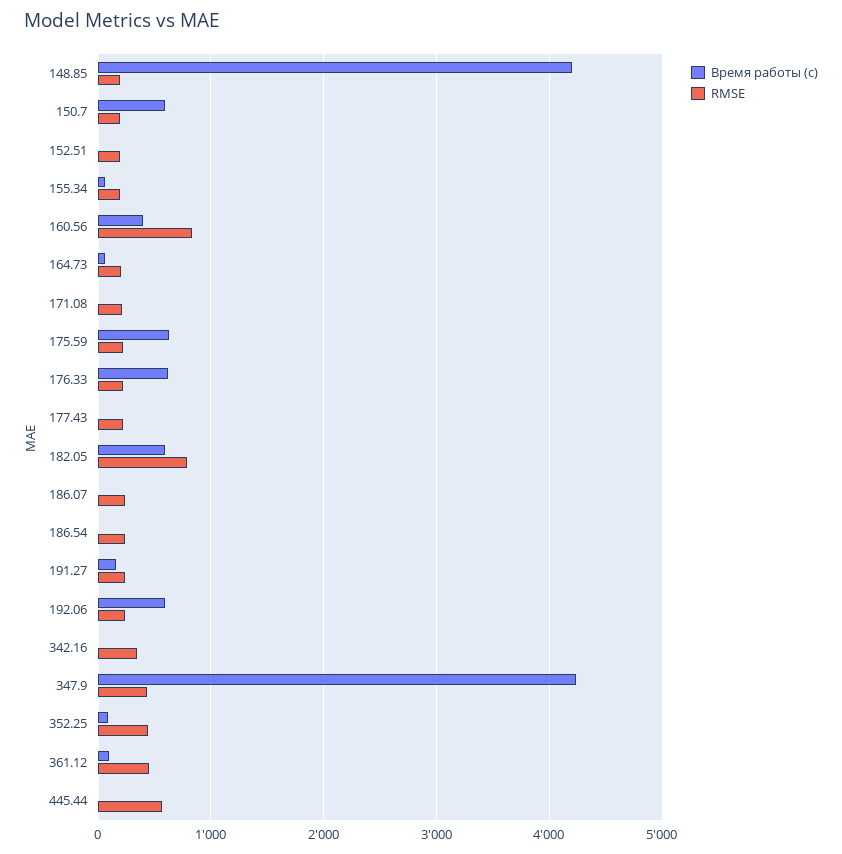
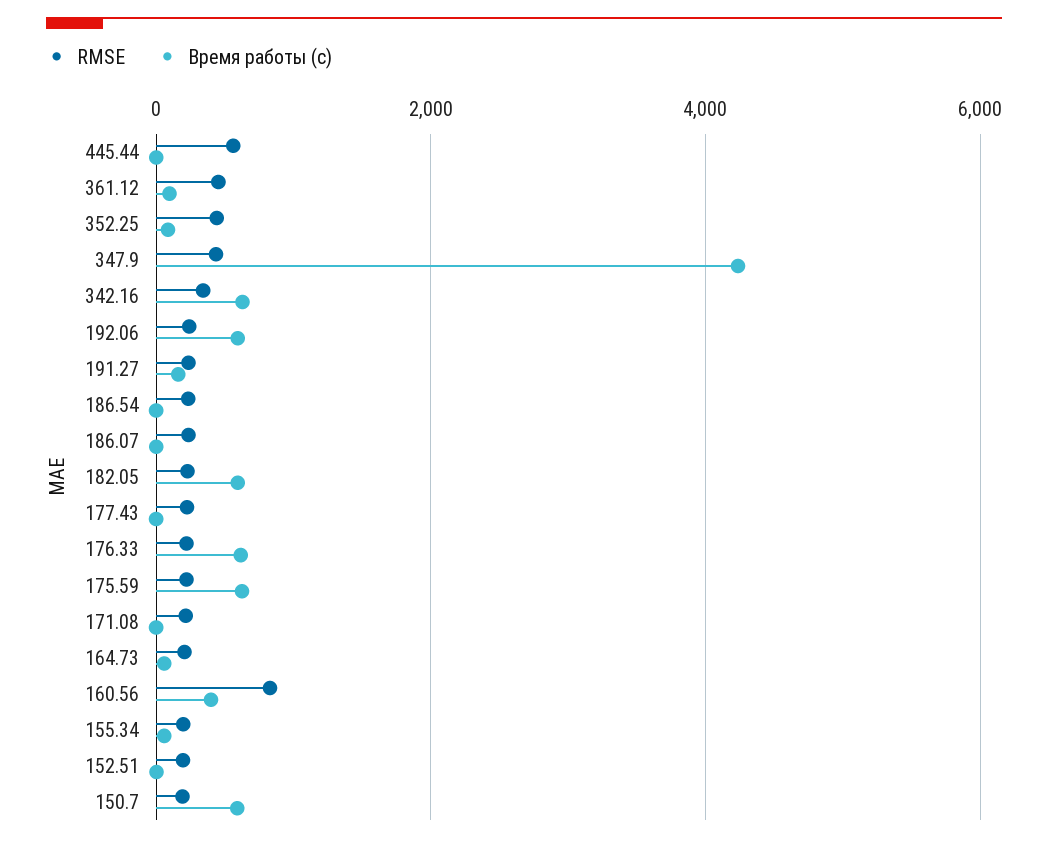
  {
    "Время работы (c)": {
-     "148.85": 4200,
      "150.7": 600,
      "152.51": 0,
      "155.34": 100,
      "160.56": 400,
      "164.73": 100,
      "171.08": 0,
      "175.59": 600,
      "176.33": 600,
      "177.43": 0,
      "182.05": 600,
      "186.07": 0,
      "186.54": 0,
      "191.27": 200,
      "192.06": 600,
-     "342.16": 0,
+     "342.16": 600,
      "347.9": 4200,
      "352.25": 100,
      "361.12": 100,
      "445.44": 0
    },
    "RMSE": {
-     "148.85": 200,
      "150.7": 200,
      "152.51": 200,
      "155.34": 200,
      "160.56": 800,
      "164.73": 200,
      "171.08": 200,
      "175.59": 200,
      "176.33": 200,
      "177.43": 200,
-     "182.05": 800,
+     "182.05": 200,
      "186.07": 200,
      "186.54": 200,
      "191.27": 200,
      "192.06": 200,
      "342.16": 300,
      "347.9": 400,
      "352.25": 400,
      "361.12": 500,
      "445.44": 600
    }
  }

